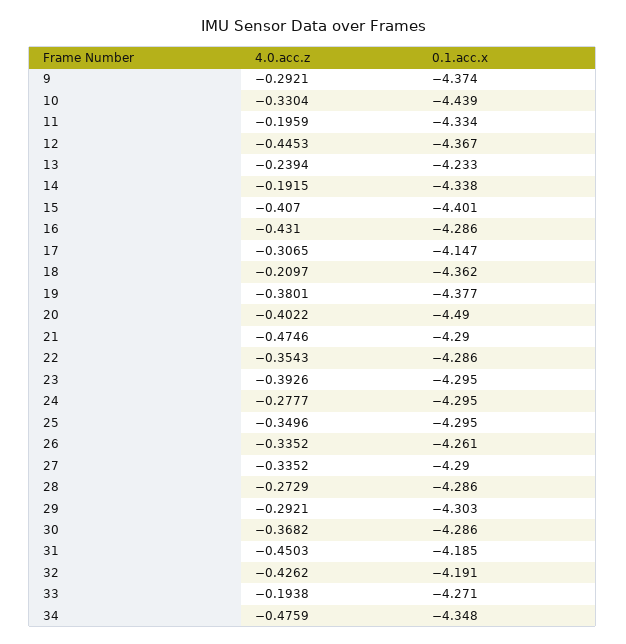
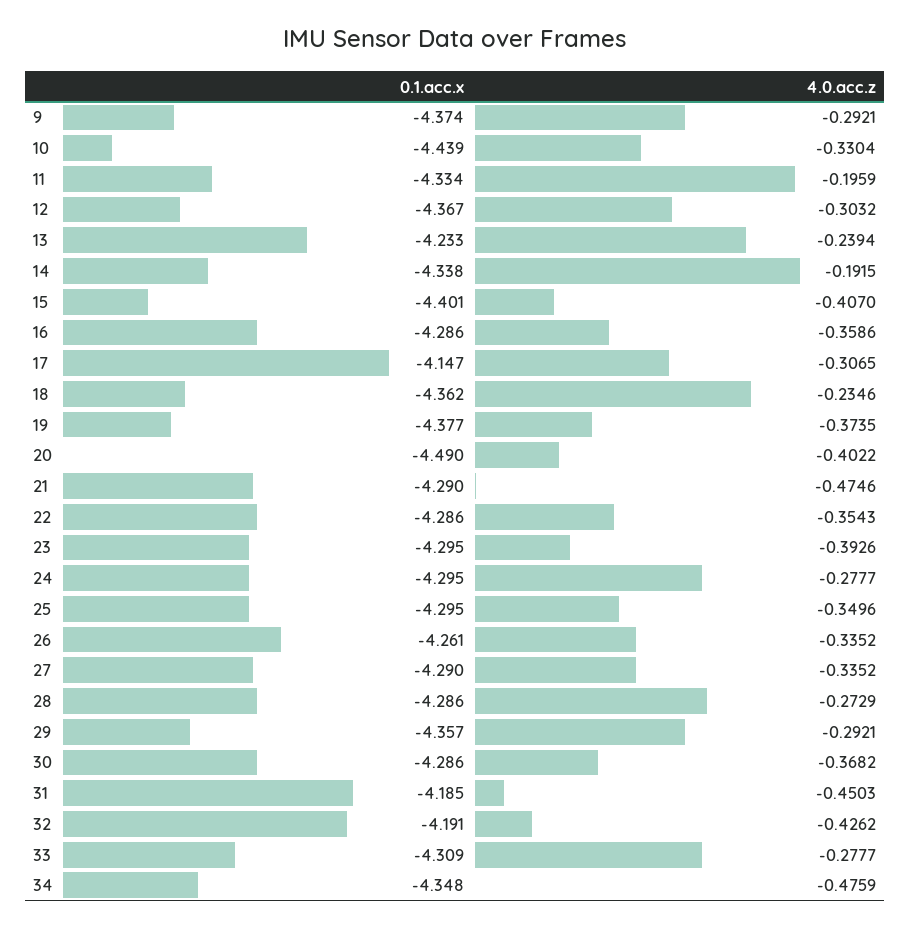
  {
    "4.0.acc.z": {
      "9": -0.2921,
      "10": -0.3304,
      "11": -0.1959,
-     "12": -0.4453,
+     "12": -0.3032,
      "13": -0.2394,
      "14": -0.1915,
      "15": -0.407,
-     "16": -0.431,
+     "16": -0.3586,
      "17": -0.3065,
-     "18": -0.2097,
+     "18": -0.2346,
-     "19": -0.3801,
+     "19": -0.3735,
      "20": -0.4022,
      "21": -0.4746,
      "22": -0.3543,
      "23": -0.3926,
      "24": -0.2777,
      "25": -0.3496,
      "26": -0.3352,
      "27": -0.3352,
      "28": -0.2729,
      "29": -0.2921,
      "30": -0.3682,
      "31": -0.4503,
      "32": -0.4262,
-     "33": -0.1938,
+     "33": -0.2777,
      "34": -0.4759
    },
    "0.1.acc.x": {
      "9": -4.374,
      "10": -4.439,
      "11": -4.334,
      "12": -4.367,
      "13": -4.233,
      "14": -4.338,
      "15": -4.401,
      "16": -4.286,
      "17": -4.147,
      "18": -4.362,
      "19": -4.377,
      "20": -4.49,
      "21": -4.29,
      "22": -4.286,
      "23": -4.295,
      "24": -4.295,
      "25": -4.295,
      "26": -4.261,
      "27": -4.29,
      "28": -4.286,
-     "29": -4.303,
+     "29": -4.357,
      "30": -4.286,
      "31": -4.185,
      "32": -4.191,
-     "33": -4.271,
+     "33": -4.309,
      "34": -4.348
    }
  }

